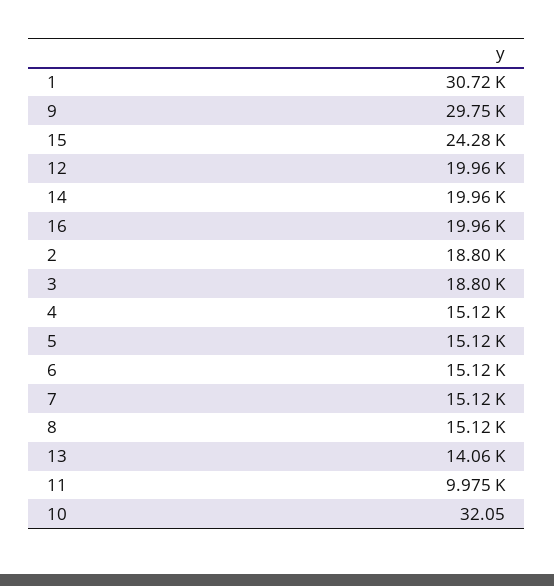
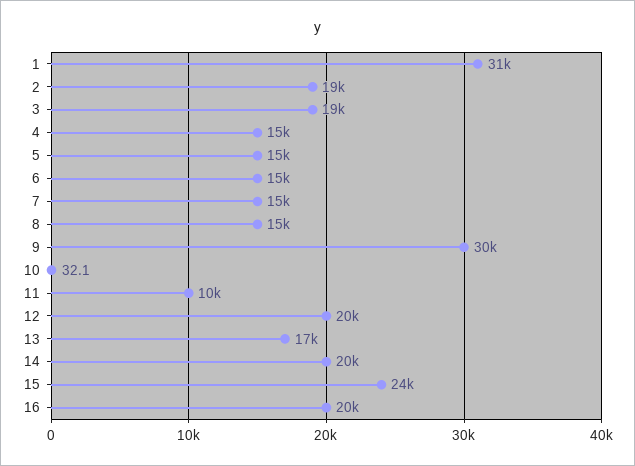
  {
    "1": 30720,
    "9": 29750,
    "15": 24280,
    "12": 19960,
    "14": 19960,
    "16": 19960,
    "2": 18800,
    "3": 18800,
    "4": 15120,
    "5": 15120,
    "6": 15120,
    "7": 15120,
    "8": 15120,
-   "13": 14060,
+   "13": 17000,
    "11": 9975,
    "10": 32.05
  }

